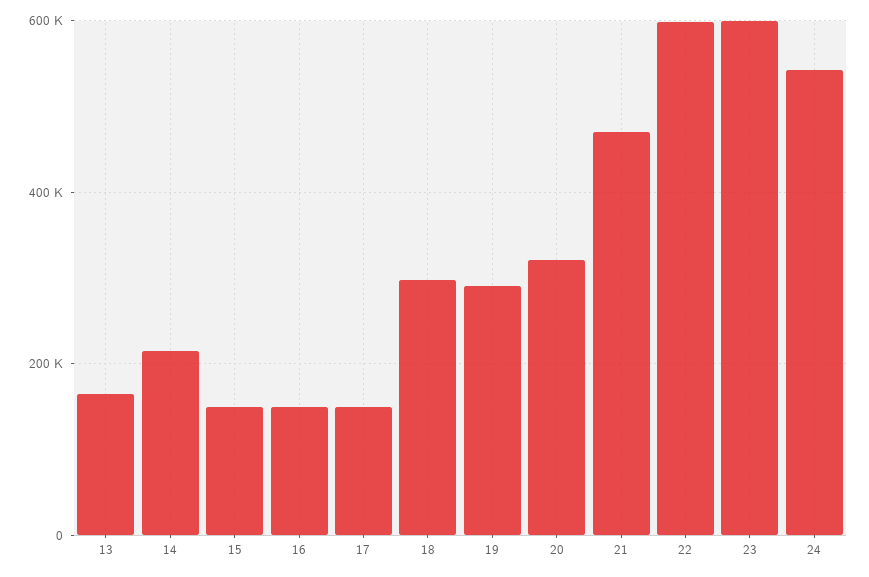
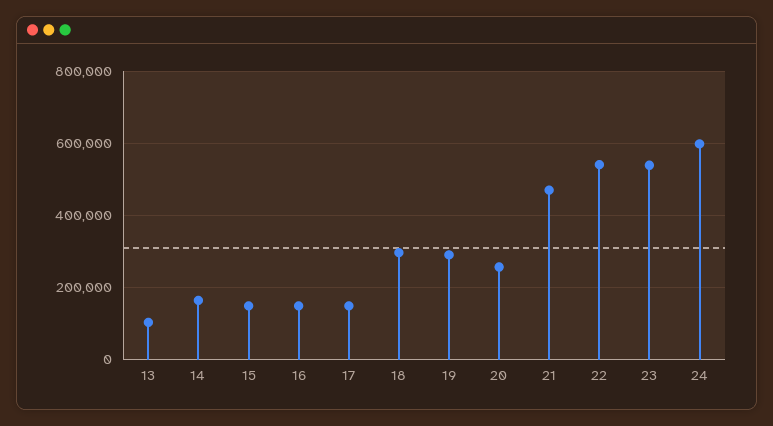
  {
-   "13": 160000,
+   "13": 100000,
-   "14": 220000,
+   "14": 160000,
    "15": 160000,
    "16": 160000,
    "17": 160000,
    "18": 300000,
    "19": 300000,
-   "20": 320000,
+   "20": 260000,
    "21": 480000,
-   "22": 600000,
+   "22": 540000,
-   "23": 600000,
+   "23": 540000,
-   "24": 540000
+   "24": 600000
  }

